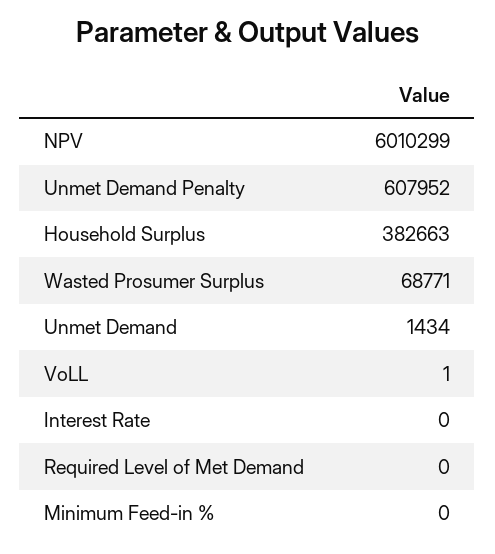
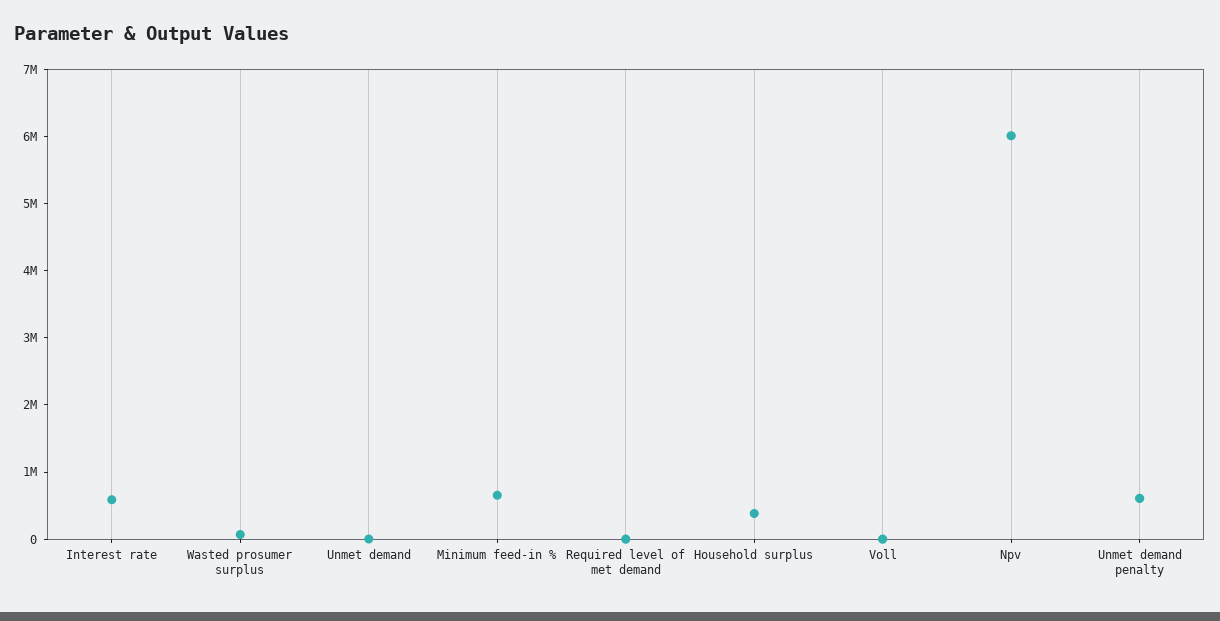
  {
    "NPV": 6010299,
    "Unmet Demand Penalty": 607952,
    "Household Surplus": 382663,
    "Wasted Prosumer Surplus": 68771,
    "Unmet Demand": 1434,
    "VoLL": 1,
-   "Interest Rate": 0,
+   "Interest Rate": 600000,
    "Required Level of Met Demand": 0,
-   "Minimum Feed-in %": 0
+   "Minimum Feed-in %": 600000
  }

